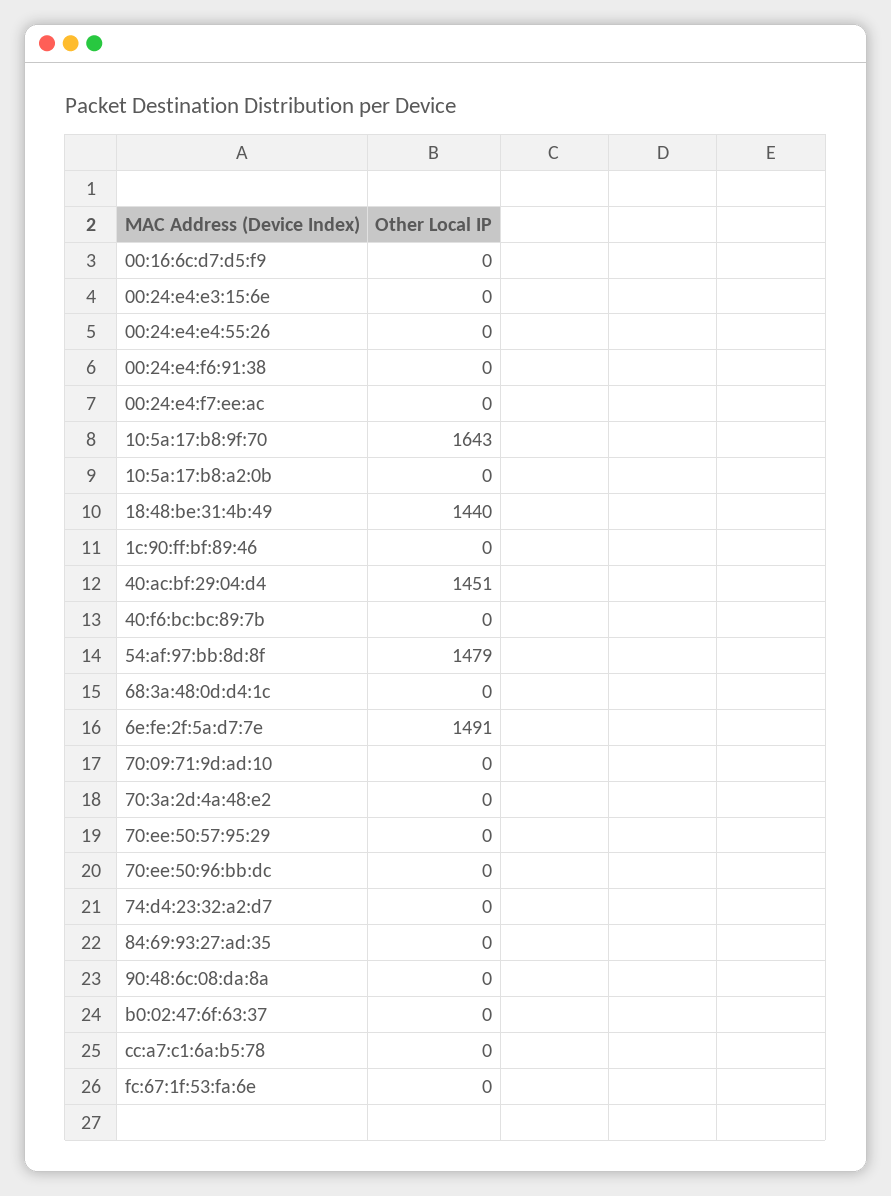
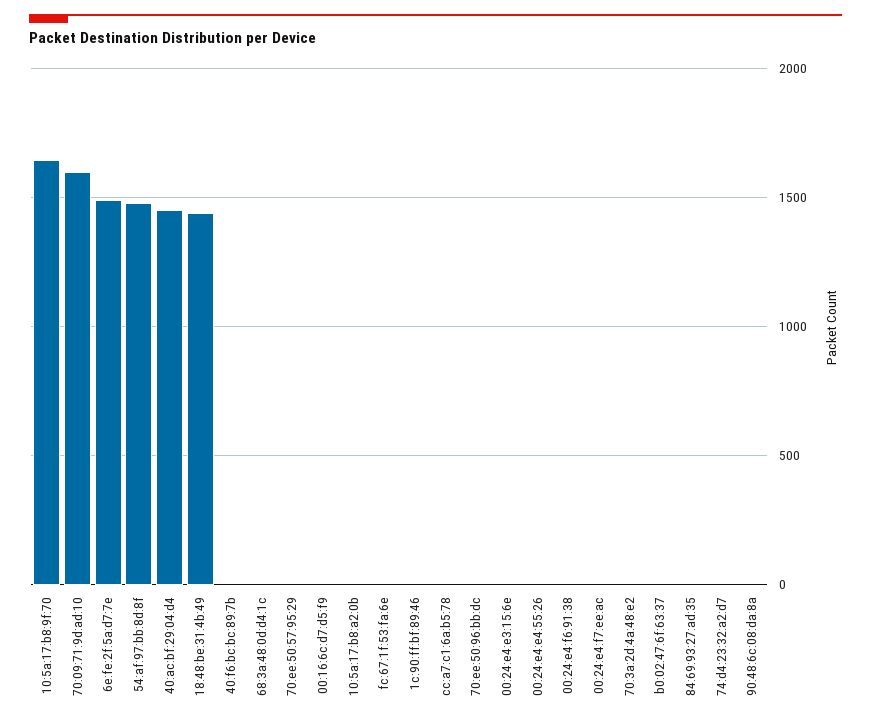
  {
    "00:16:6c:d7:d5:f9": 0,
    "00:24:e4:e3:15:6e": 0,
    "00:24:e4:e4:55:26": 0,
    "00:24:e4:f6:91:38": 0,
    "00:24:e4:f7:ee:ac": 0,
    "10:5a:17:b8:9f:70": 1643,
    "10:5a:17:b8:a2:0b": 0,
    "18:48:be:31:4b:49": 1440,
    "1c:90:ff:bf:89:46": 0,
    "40:ac:bf:29:04:d4": 1451,
    "40:f6:bc:bc:89:7b": 0,
    "54:af:97:bb:8d:8f": 1479,
    "68:3a:48:0d:d4:1c": 0,
    "6e:fe:2f:5a:d7:7e": 1491,
-   "70:09:71:9d:ad:10": 0,
+   "70:09:71:9d:ad:10": 1600,
    "70:3a:2d:4a:48:e2": 0,
    "70:ee:50:57:95:29": 0,
    "70:ee:50:96:bb:dc": 0,
    "74:d4:23:32:a2:d7": 0,
    "84:69:93:27:ad:35": 0,
    "90:48:6c:08:da:8a": 0,
    "b0:02:47:6f:63:37": 0,
    "cc:a7:c1:6a:b5:78": 0,
    "fc:67:1f:53:fa:6e": 0
  }

